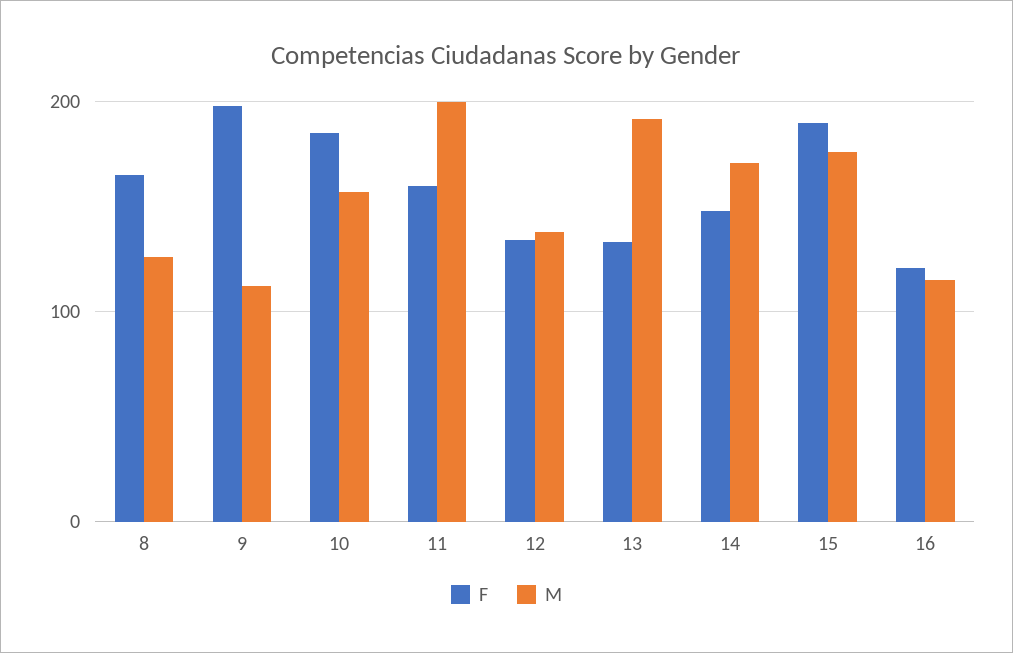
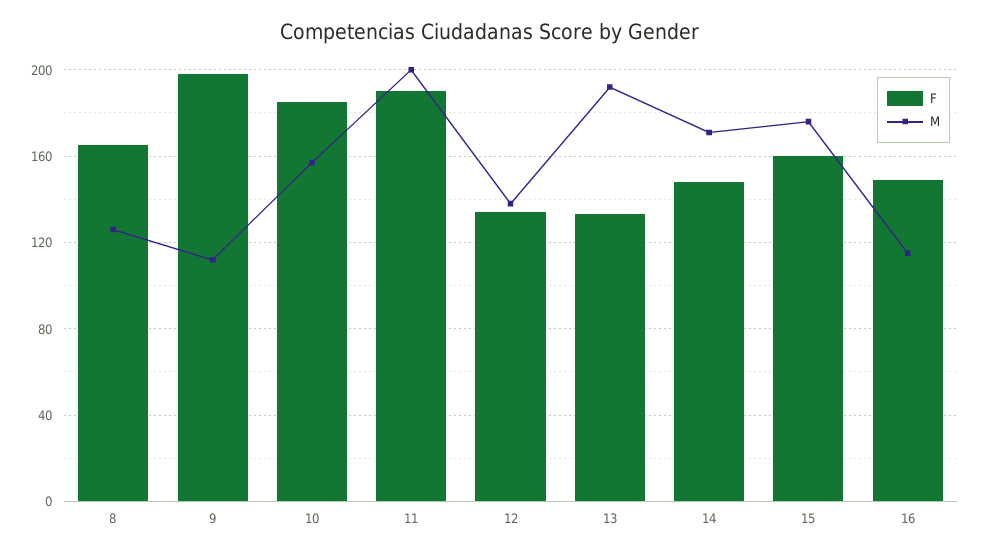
  {
    "F": {
      "8": 165,
      "9": 200,
      "10": 185,
-     "11": 160,
+     "11": 190,
      "12": 135,
      "13": 135,
      "14": 150,
-     "15": 190,
+     "15": 160,
-     "16": 120
+     "16": 150
    },
    "M": {
      "8": 125,
      "9": 110,
      "10": 155,
      "11": 200,
      "12": 140,
      "13": 190,
      "14": 170,
      "15": 175,
      "16": 115
    }
  }

